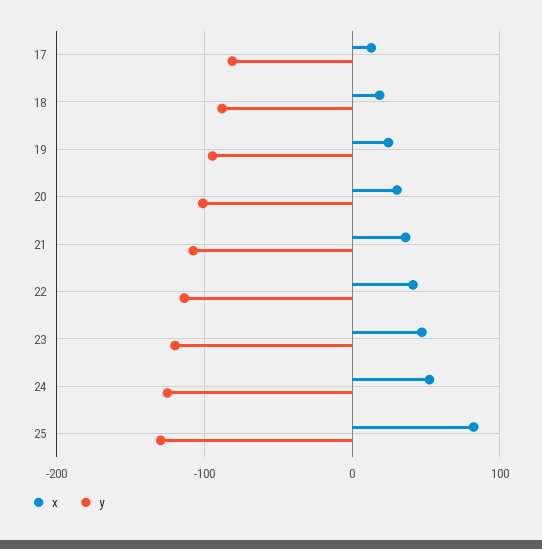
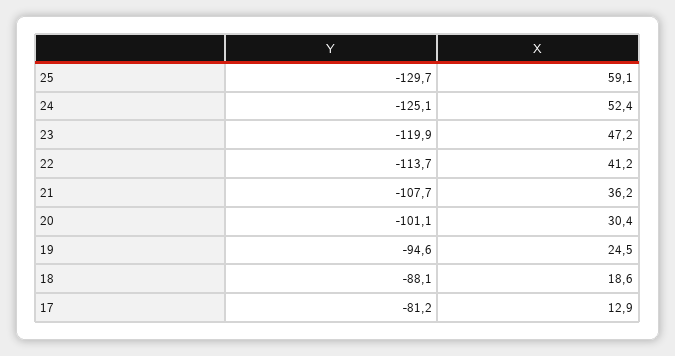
  {
    "x": {
      "17": 12.9,
      "18": 18.6,
      "19": 24.5,
      "20": 30.4,
      "21": 36.2,
      "22": 41.2,
      "23": 47.2,
      "24": 52.4,
-     "25": 80
+     "25": 59.1
    },
    "y": {
      "17": -81.2,
      "18": -88.1,
      "19": -94.6,
      "20": -101.1,
      "21": -107.7,
      "22": -113.7,
      "23": -119.9,
      "24": -125.1,
      "25": -129.7
    }
  }

